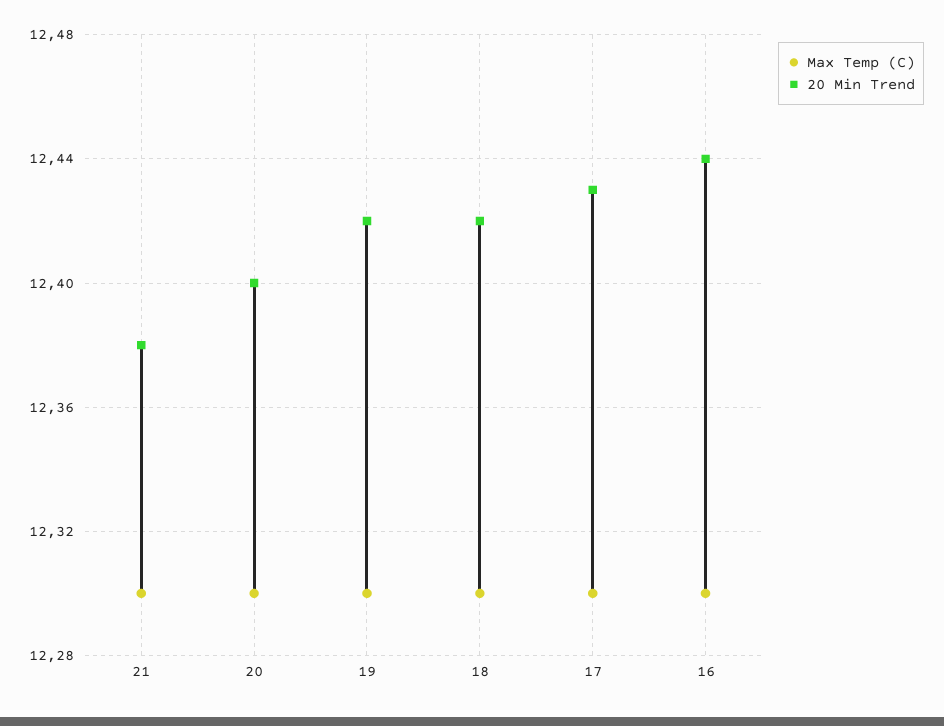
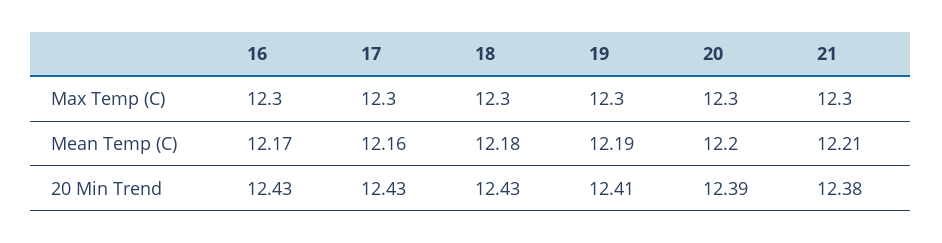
  {
    "Max Temp (C)": {
      "21": 12.3,
      "20": 12.3,
      "19": 12.3,
      "18": 12.3,
      "17": 12.3,
      "16": 12.3
    },
    "20 Min Trend": {
      "21": 12.38,
-     "20": 12.4,
+     "20": 12.39,
-     "19": 12.42,
+     "19": 12.41,
-     "18": 12.42,
+     "18": 12.43,
      "17": 12.43,
-     "16": 12.44
+     "16": 12.43
-   }
+   },
+   "Mean Temp (C)": {
+     "16": 12.17,
+     "17": 12.16,
+     "18": 12.18,
+     "19": 12.19,
+     "20": 12.2,
+     "21": 12.21
+   }
  }

